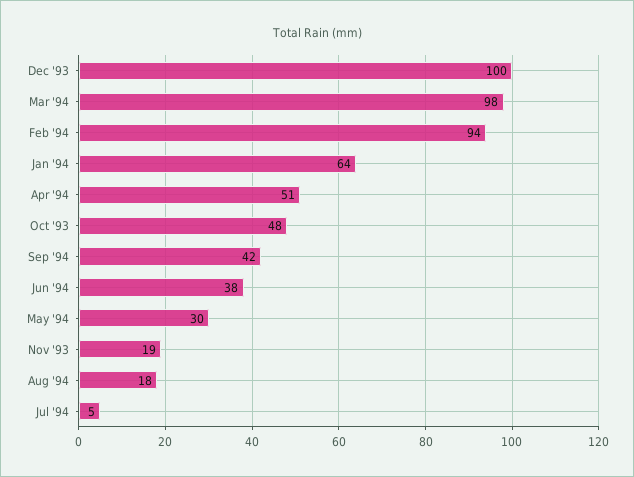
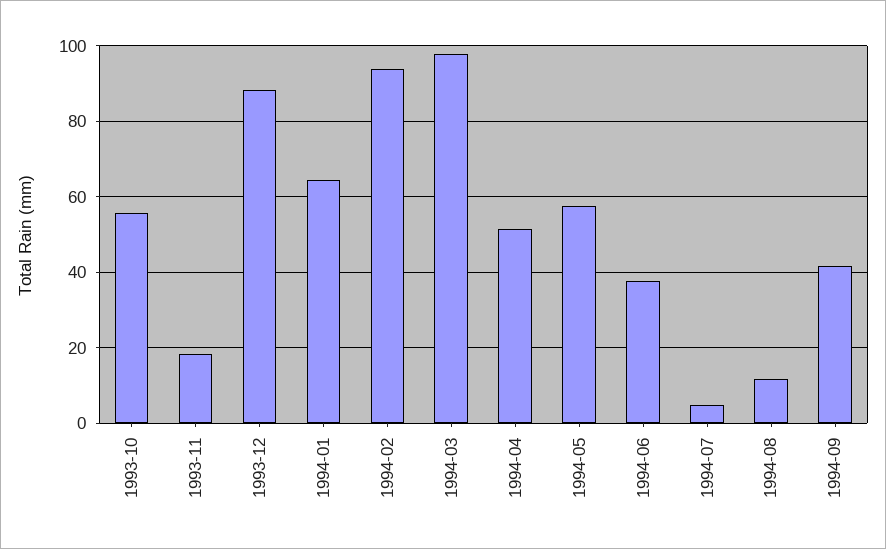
  {
-   "Dec '93": 100,
+   "Dec '93": 88,
    "Mar '94": 98,
    "Feb '94": 94,
    "Jan '94": 64,
    "Apr '94": 51,
-   "Oct '93": 48,
+   "Oct '93": 56,
    "Sep '94": 42,
    "Jun '94": 38,
-   "May '94": 30,
+   "May '94": 58,
    "Nov '93": 19,
-   "Aug '94": 18,
+   "Aug '94": 12,
    "Jul '94": 5
  }

